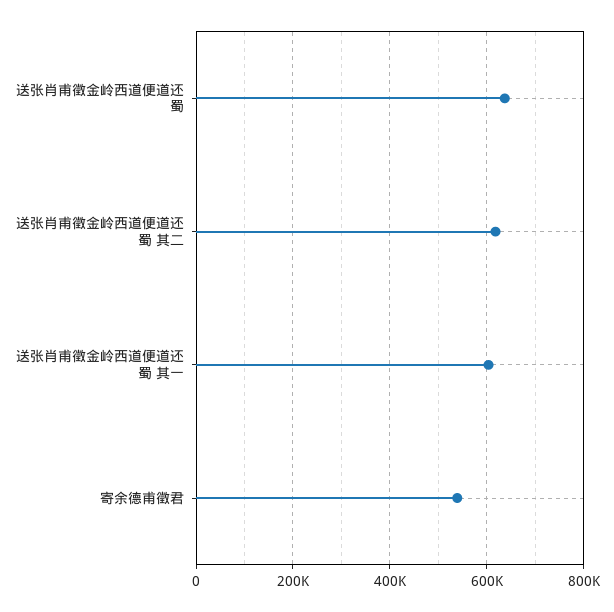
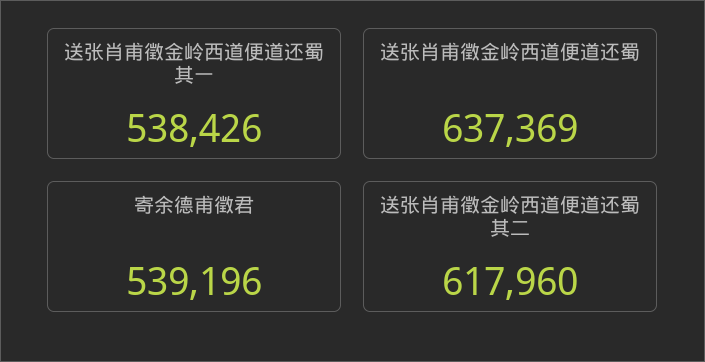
  {
    "送张肖甫徵金岭西道便道还蜀": 637369,
    "送张肖甫徵金岭西道便道还蜀 其二": 617960,
-   "送张肖甫徵金岭西道便道还蜀 其一": 600000,
+   "送张肖甫徵金岭西道便道还蜀 其一": 538426,
    "寄余德甫徵君": 539196
  }

